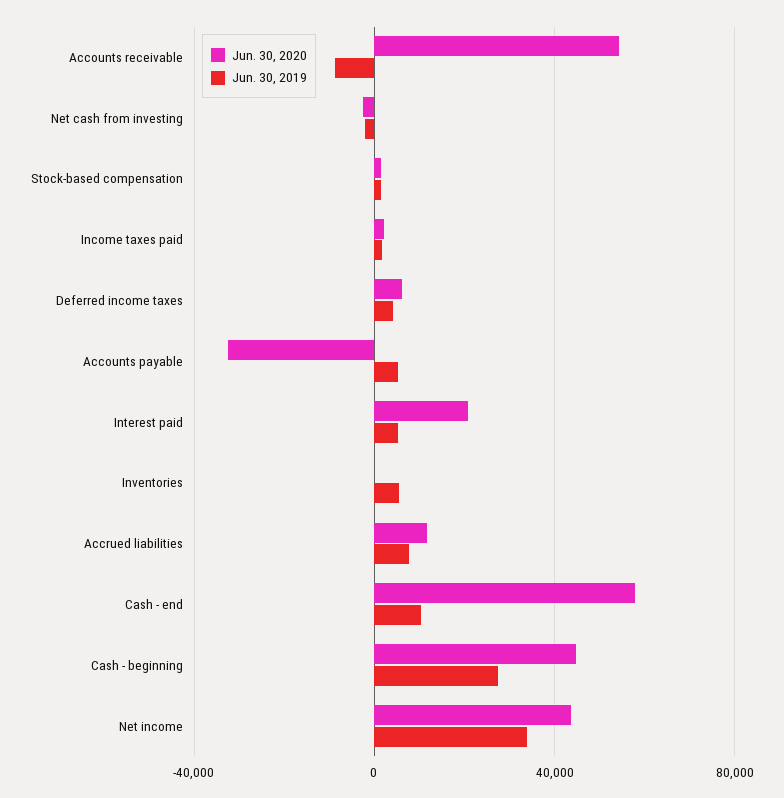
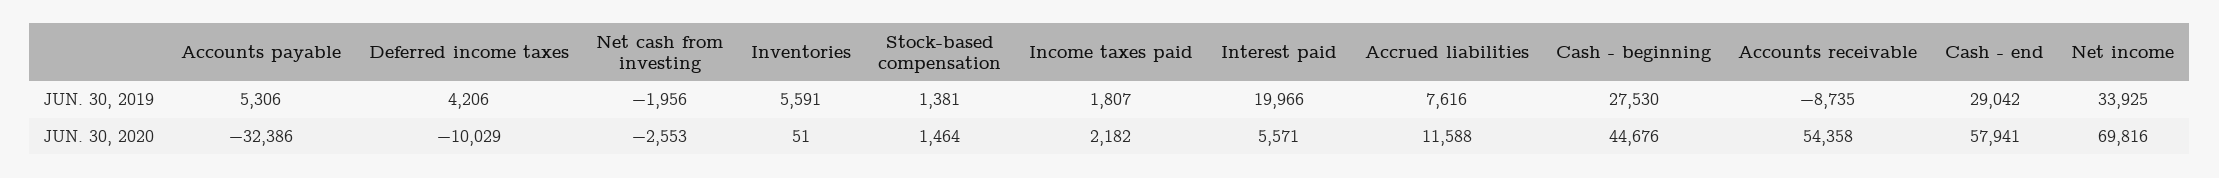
  {
    "Jun. 30, 2020": {
      "Accounts receivable": 54358,
      "Net cash from investing": -2553,
      "Stock-based compensation": 1464,
      "Income taxes paid": 2182,
-     "Deferred income taxes": 5000,
+     "Deferred income taxes": -10029,
      "Accounts payable": -32386,
-     "Interest paid": 20000,
+     "Interest paid": 5571,
      "Inventories": 51,
      "Accrued liabilities": 11588,
      "Cash - end": 57941,
      "Cash - beginning": 44676,
-     "Net income": 45000
+     "Net income": 69816
    },
    "Jun. 30, 2019": {
      "Accounts receivable": -8735,
      "Net cash from investing": -1956,
      "Stock-based compensation": 1381,
      "Income taxes paid": 1807,
      "Deferred income taxes": 4206,
      "Accounts payable": 5306,
-     "Interest paid": 5000,
+     "Interest paid": 19966,
      "Inventories": 5591,
      "Accrued liabilities": 7616,
-     "Cash - end": 10000,
+     "Cash - end": 29042,
      "Cash - beginning": 27530,
      "Net income": 33925
    }
  }

